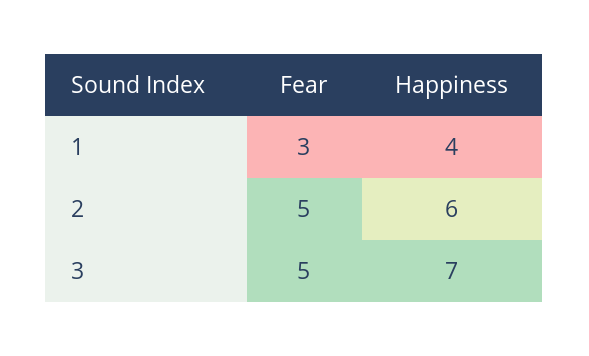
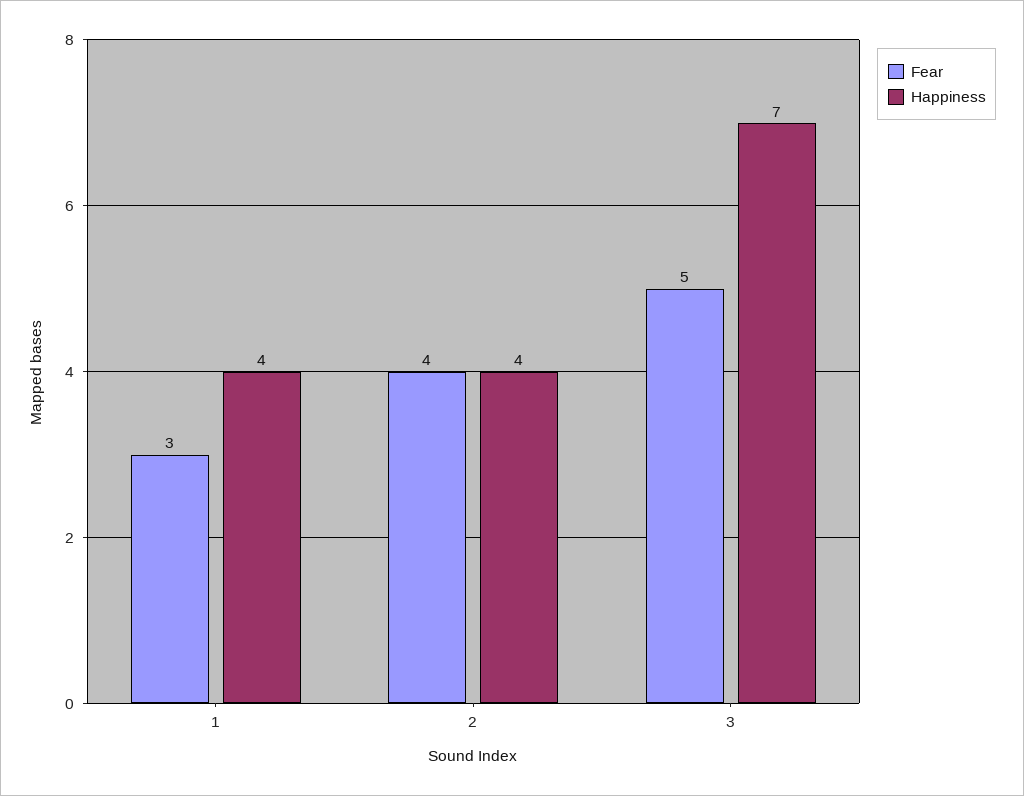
  {
    "Fear": {
      "1": 3,
-     "2": 5,
+     "2": 4,
      "3": 5
    },
    "Happiness": {
      "1": 4,
-     "2": 6,
+     "2": 4,
      "3": 7
    }
  }

